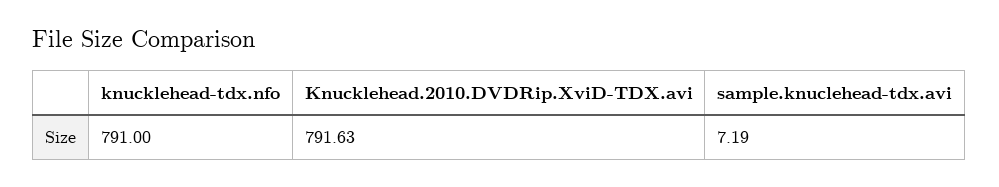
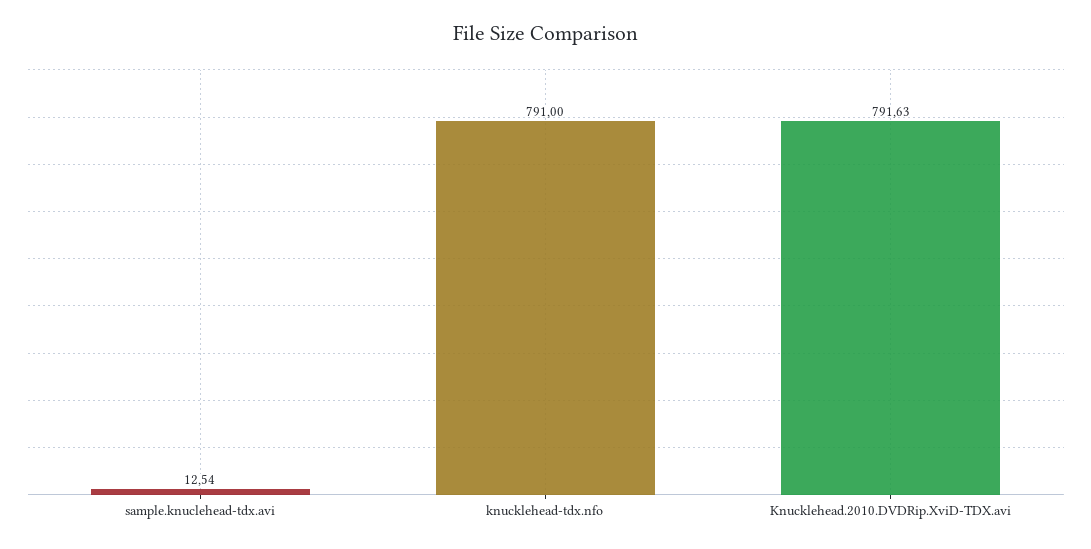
  {
    "knucklehead-tdx.nfo": 791,
    "Knucklehead.2010.DVDRip.XviD-TDX.avi": 791.63,
-   "sample.knuclehead-tdx.avi": 7.19
+   "sample.knuclehead-tdx.avi": 12.54
  }

